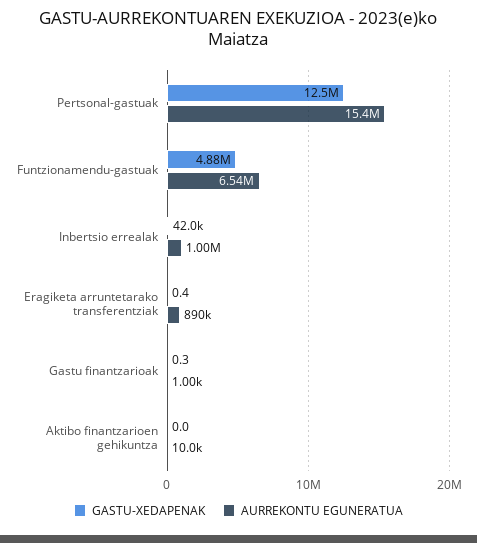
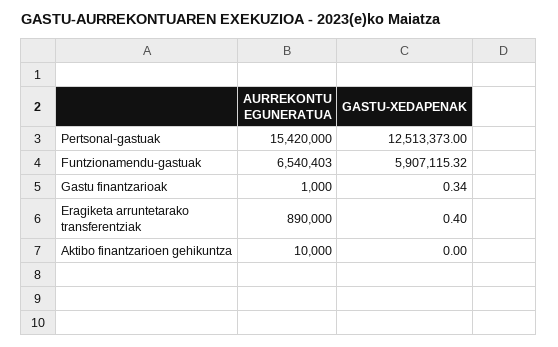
  {
    "GASTU-XEDAPENAK": {
      "Pertsonal-gastuak": 12513373,
-     "Funtzionamendu-gastuak": 4880000,
+     "Funtzionamendu-gastuak": 5907115.32,
-     "Inbertsio errealak": 42000,
      "Eragiketa arruntetarako transferentziak": 0.4,
      "Gastu finantzarioak": 0.34,
      "Aktibo finantzarioen gehikuntza": 0
    },
    "AURREKONTU EGUNERATUA": {
      "Pertsonal-gastuak": 15420000,
      "Funtzionamendu-gastuak": 6540403,
-     "Inbertsio errealak": 1000000,
      "Eragiketa arruntetarako transferentziak": 890000,
      "Gastu finantzarioak": 1000,
      "Aktibo finantzarioen gehikuntza": 10000
    }
  }

